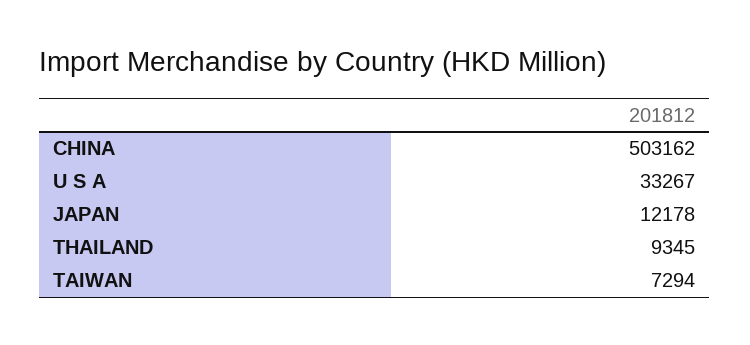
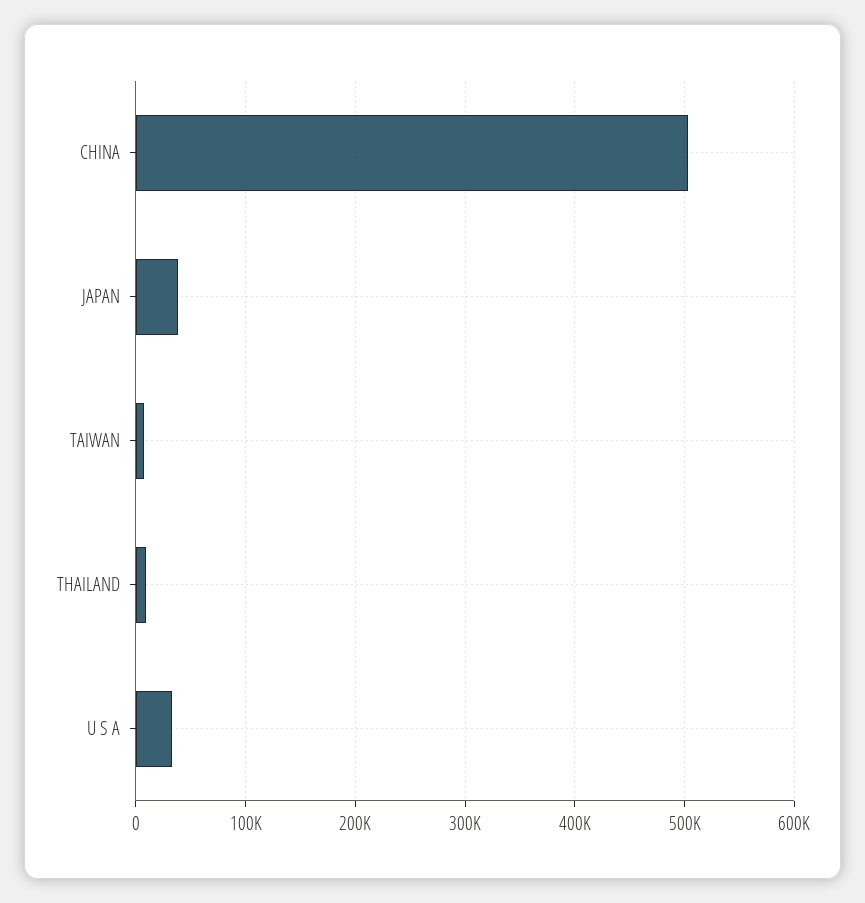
  {
    "CHINA": 503162,
    "U S A": 33267,
-   "JAPAN": 12178,
+   "JAPAN": 40000,
    "THAILAND": 9345,
    "TAIWAN": 7294
  }

